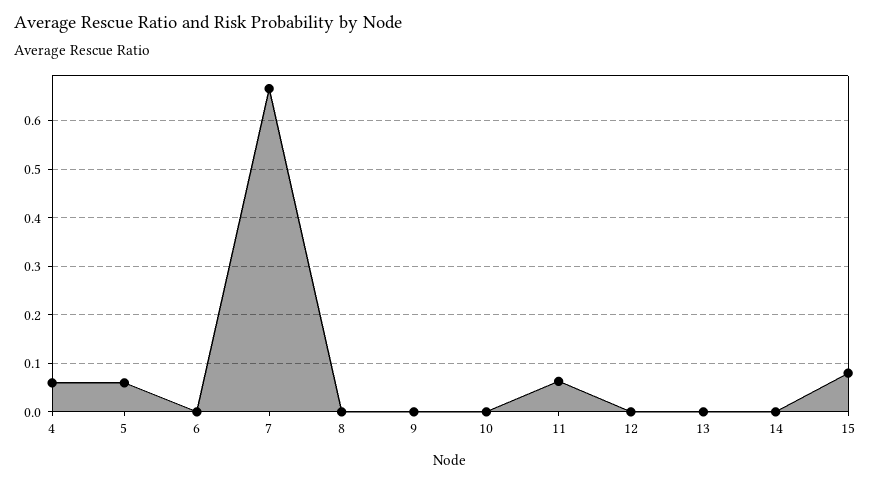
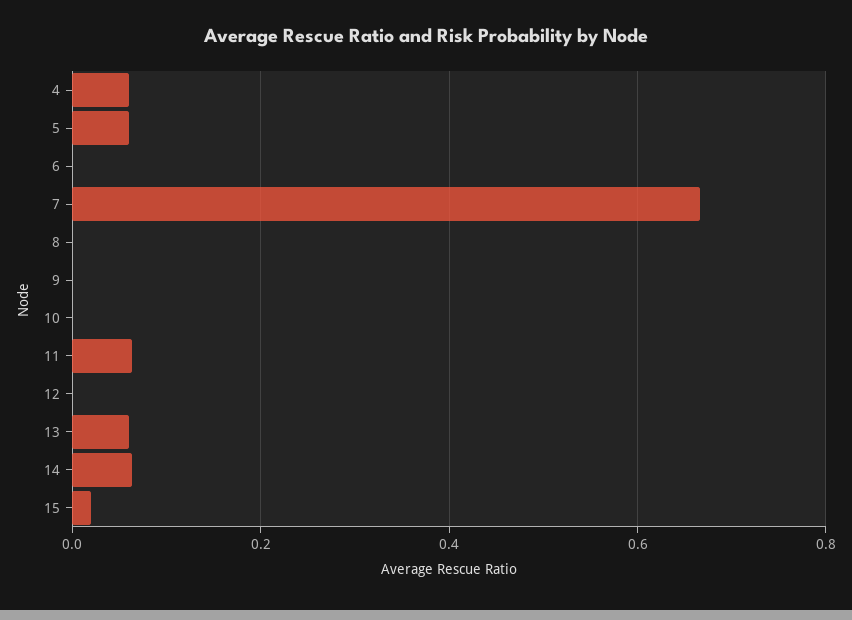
  {
    "4": 0.06,
    "5": 0.06,
    "6": 0,
    "7": 0.66,
    "8": 0,
    "9": 0,
    "10": 0,
    "11": 0.06,
    "12": 0,
-   "13": 0,
+   "13": 0.06,
-   "14": 0,
+   "14": 0.06,
-   "15": 0.08
+   "15": 0.02
  }

